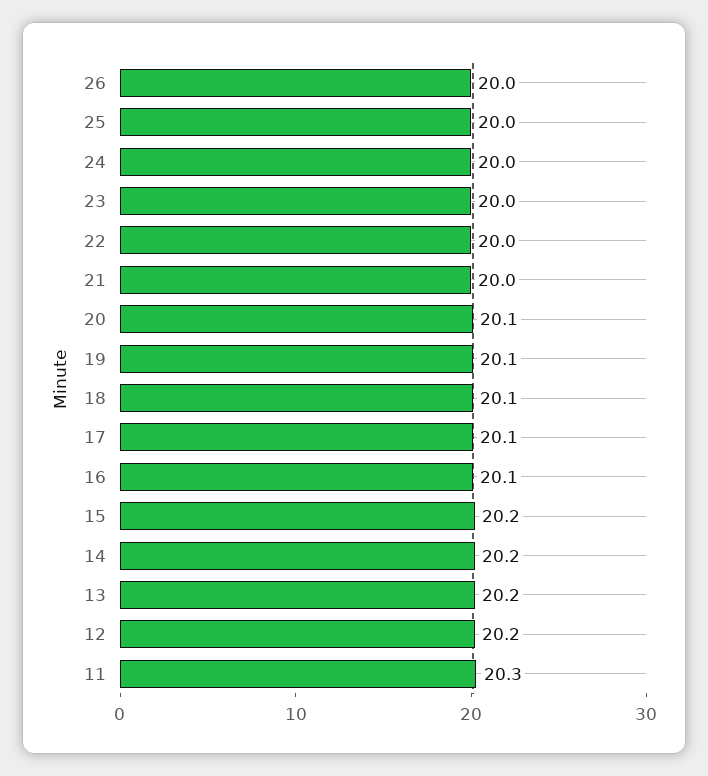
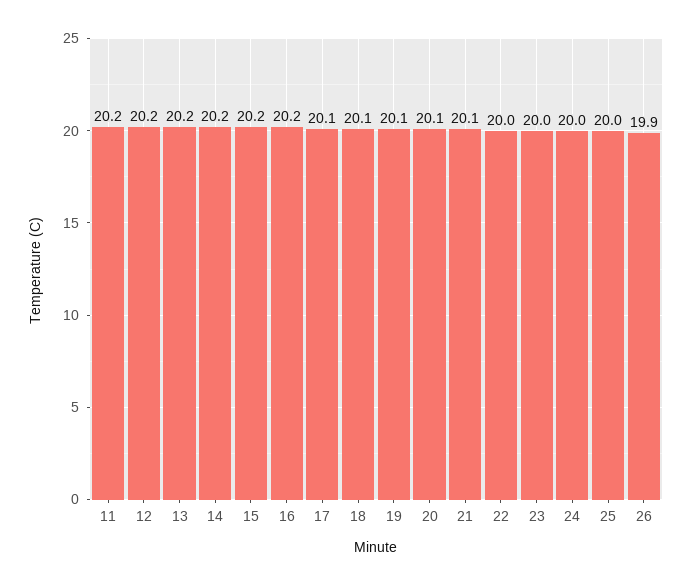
  {
-   "26": 20,
+   "26": 19.9,
    "25": 20,
    "24": 20,
    "23": 20,
    "22": 20,
-   "21": 20,
+   "21": 20.1,
    "20": 20.1,
    "19": 20.1,
    "18": 20.1,
    "17": 20.1,
-   "16": 20.1,
+   "16": 20.2,
    "15": 20.2,
    "14": 20.2,
    "13": 20.2,
    "12": 20.2,
-   "11": 20.3
+   "11": 20.2
  }

